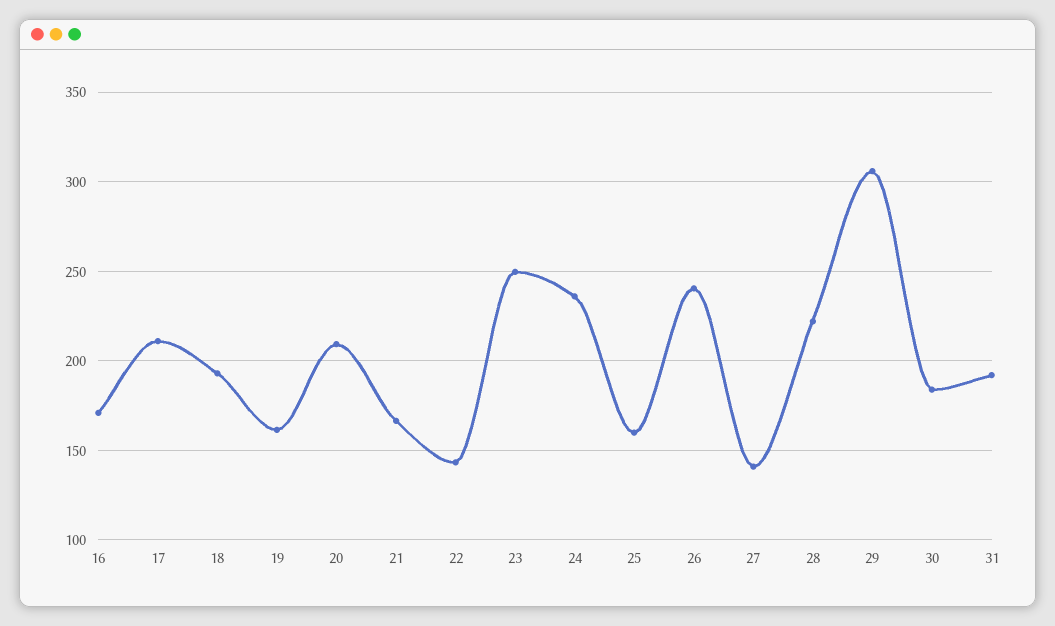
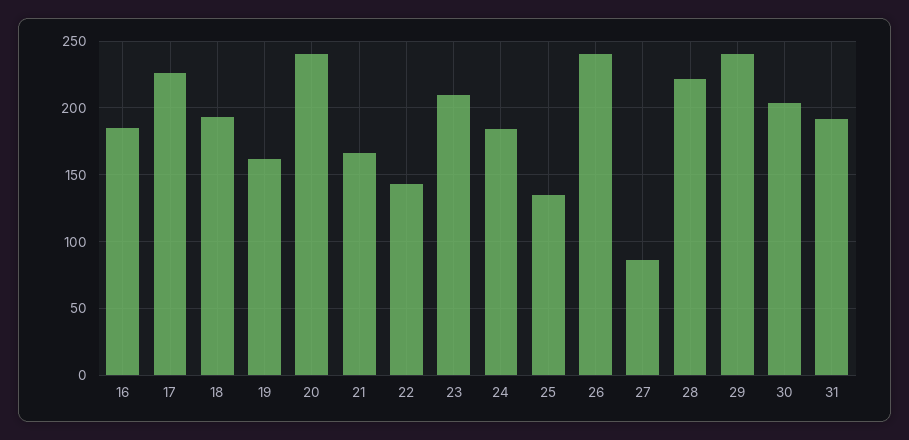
  {
-   "16": 170,
+   "16": 185,
-   "17": 210,
+   "17": 225,
    "18": 195,
    "19": 160,
-   "20": 210,
+   "20": 240,
    "21": 165,
    "22": 145,
-   "23": 250,
+   "23": 210,
-   "24": 235,
+   "24": 185,
-   "25": 160,
+   "25": 135,
    "26": 240,
-   "27": 140,
+   "27": 85,
    "28": 220,
-   "29": 305,
+   "29": 240,
-   "30": 185,
+   "30": 205,
    "31": 190
  }

